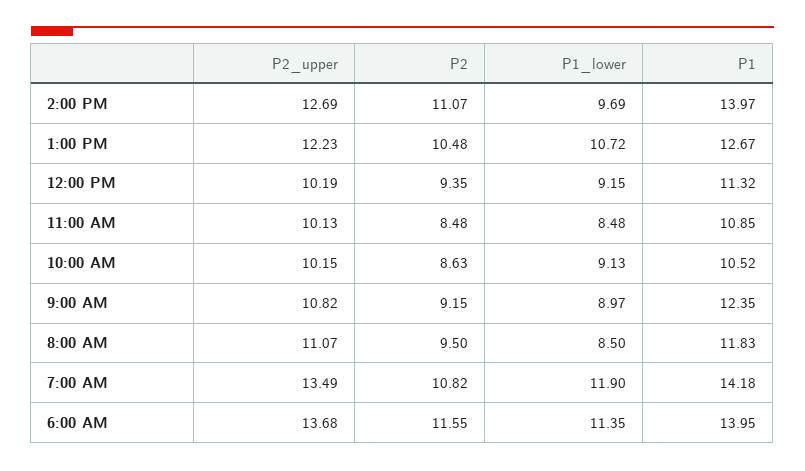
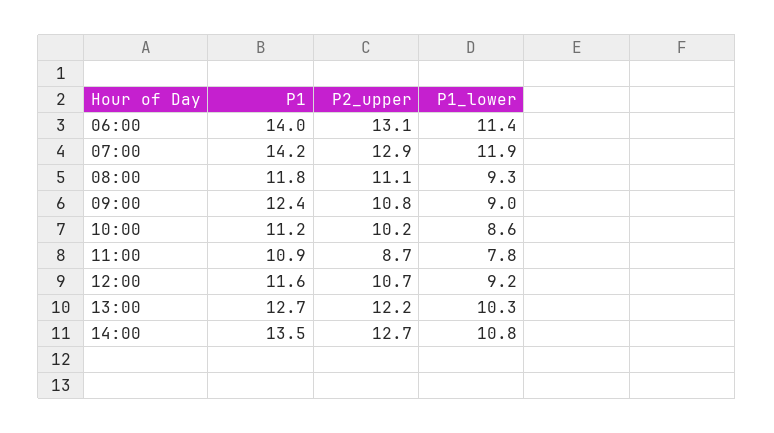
  {
    "P2_upper": {
      "2:00 PM": 12.69,
      "1:00 PM": 12.23,
-     "12:00 PM": 10.19,
+     "12:00 PM": 10.7,
-     "11:00 AM": 10.13,
+     "11:00 AM": 8.7,
      "10:00 AM": 10.15,
      "9:00 AM": 10.82,
      "8:00 AM": 11.07,
-     "7:00 AM": 13.49,
+     "7:00 AM": 12.9,
-     "6:00 AM": 13.68
+     "6:00 AM": 13.1
    },
-   "P2": {
-     "2:00 PM": 11.07,
-     "1:00 PM": 10.48,
-     "12:00 PM": 9.35,
-     "11:00 AM": 8.48,
-     "10:00 AM": 8.63,
-     "9:00 AM": 9.15,
-     "8:00 AM": 9.5,
-     "7:00 AM": 10.82,
-     "6:00 AM": 11.55
-   },
    "P1_lower": {
-     "2:00 PM": 9.69,
+     "2:00 PM": 10.8,
-     "1:00 PM": 10.72,
+     "1:00 PM": 10.3,
      "12:00 PM": 9.15,
-     "11:00 AM": 8.48,
+     "11:00 AM": 7.8,
-     "10:00 AM": 9.13,
+     "10:00 AM": 8.6,
      "9:00 AM": 8.97,
-     "8:00 AM": 8.5,
+     "8:00 AM": 9.3,
      "7:00 AM": 11.9,
      "6:00 AM": 11.35
    },
    "P1": {
-     "2:00 PM": 13.97,
+     "2:00 PM": 13.5,
      "1:00 PM": 12.67,
-     "12:00 PM": 11.32,
+     "12:00 PM": 11.6,
      "11:00 AM": 10.85,
-     "10:00 AM": 10.52,
+     "10:00 AM": 11.2,
      "9:00 AM": 12.35,
      "8:00 AM": 11.83,
      "7:00 AM": 14.18,
      "6:00 AM": 13.95
    }
  }

